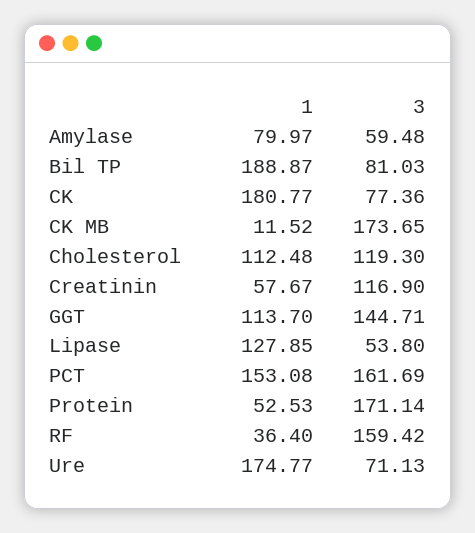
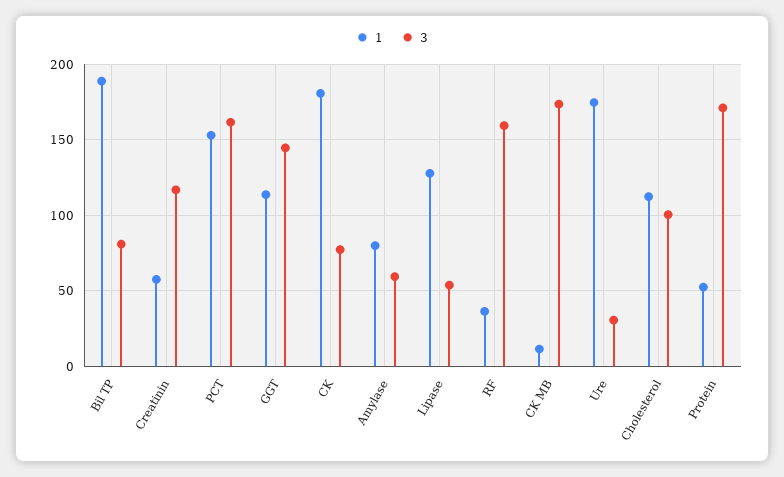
  {
    "1": {
      "Amylase": 79.97,
      "Bil TP": 188.87,
      "CK": 180.77,
      "CK MB": 11.52,
      "Cholesterol": 112.48,
      "Creatinin": 57.67,
      "GGT": 113.7,
      "Lipase": 127.85,
      "PCT": 153.08,
      "Protein": 52.53,
      "RF": 36.4,
      "Ure": 174.77
    },
    "3": {
      "Amylase": 59.48,
      "Bil TP": 81.03,
      "CK": 77.36,
      "CK MB": 173.65,
-     "Cholesterol": 119.3,
+     "Cholesterol": 100,
      "Creatinin": 116.9,
      "GGT": 144.71,
      "Lipase": 53.8,
      "PCT": 161.69,
      "Protein": 171.14,
      "RF": 159.42,
-     "Ure": 71.13
+     "Ure": 30
    }
  }

